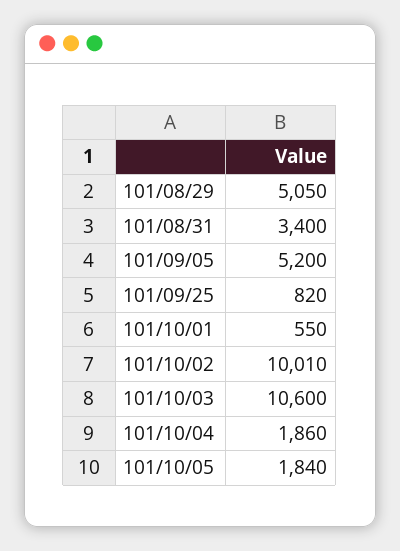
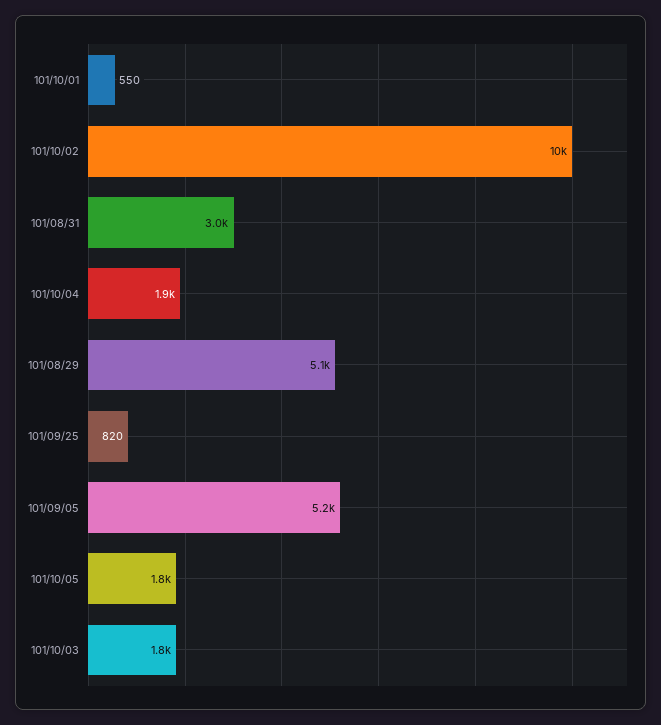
  {
    "101/08/29": 5050,
-   "101/08/31": 3400,
+   "101/08/31": 3000,
    "101/09/05": 5200,
    "101/09/25": 820,
    "101/10/01": 550,
    "101/10/02": 10010,
-   "101/10/03": 10600,
+   "101/10/03": 1800,
    "101/10/04": 1860,
    "101/10/05": 1840
  }

